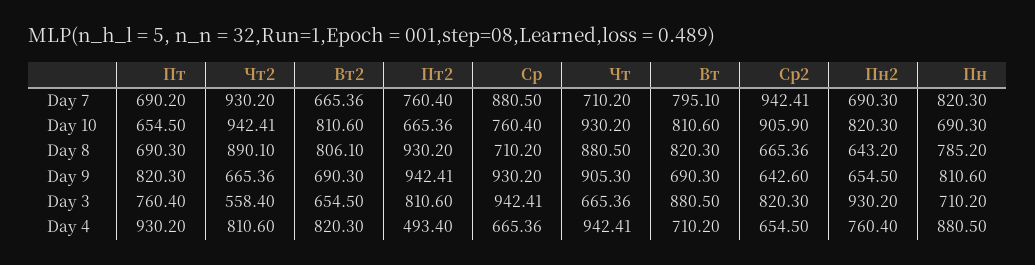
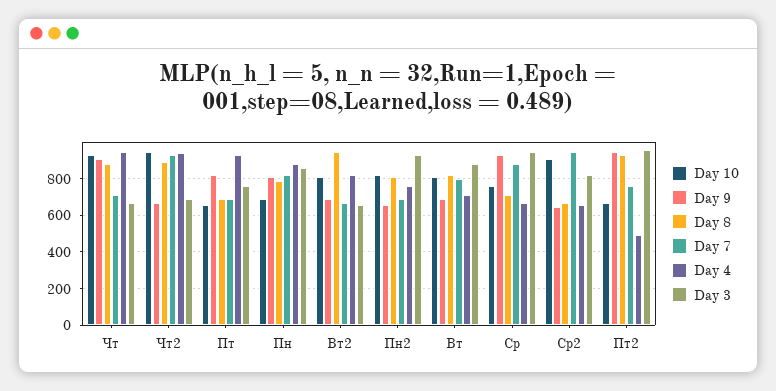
  {
    "Day 7": {
      "Пт": 690.2,
      "Чт2": 930.2,
      "Вт2": 665.36,
      "Пт2": 760.4,
      "Ср": 880.5,
      "Чт": 710.2,
      "Вт": 795.1,
      "Ср2": 942.41,
      "Пн2": 690.3,
      "Пн": 820.3
    },
    "Day 10": {
      "Пт": 654.5,
      "Чт2": 942.41,
      "Вт2": 810.6,
      "Пт2": 665.36,
      "Ср": 760.4,
      "Чт": 930.2,
      "Вт": 810.6,
      "Ср2": 905.9,
      "Пн2": 820.3,
      "Пн": 690.3
    },
    "Day 8": {
      "Пт": 690.3,
      "Чт2": 890.1,
-     "Вт2": 806.1,
+     "Вт2": 950,
      "Пт2": 930.2,
      "Ср": 710.2,
      "Чт": 880.5,
      "Вт": 820.3,
      "Ср2": 665.36,
-     "Пн2": 643.2,
+     "Пн2": 800,
      "Пн": 785.2
    },
    "Day 9": {
      "Пт": 820.3,
      "Чт2": 665.36,
      "Вт2": 690.3,
      "Пт2": 942.41,
      "Ср": 930.2,
      "Чт": 905.3,
      "Вт": 690.3,
      "Ср2": 642.6,
      "Пн2": 654.5,
      "Пн": 810.6
    },
    "Day 3": {
      "Пт": 760.4,
-     "Чт2": 558.4,
+     "Чт2": 700,
      "Вт2": 654.5,
-     "Пт2": 810.6,
+     "Пт2": 950,
      "Ср": 942.41,
      "Чт": 665.36,
      "Вт": 880.5,
      "Ср2": 820.3,
      "Пн2": 930.2,
-     "Пн": 710.2
+     "Пн": 850
    },
    "Day 4": {
      "Пт": 930.2,
-     "Чт2": 810.6,
+     "Чт2": 950,
      "Вт2": 820.3,
      "Пт2": 493.4,
      "Ср": 665.36,
      "Чт": 942.41,
      "Вт": 710.2,
      "Ср2": 654.5,
      "Пн2": 760.4,
      "Пн": 880.5
    }
  }

